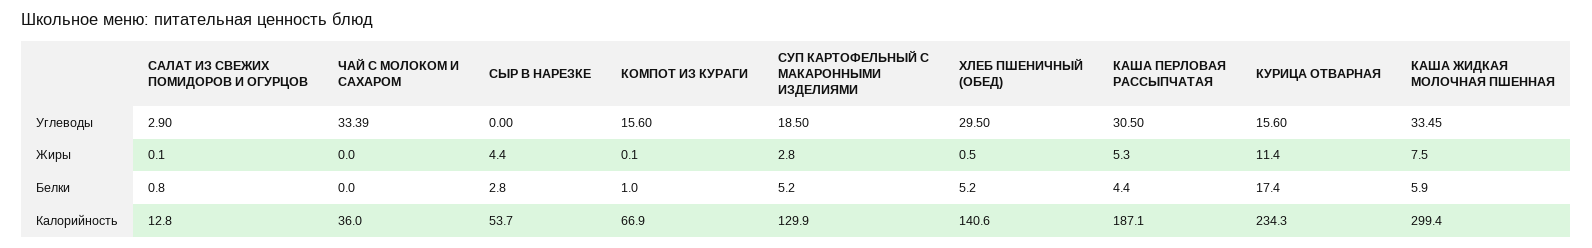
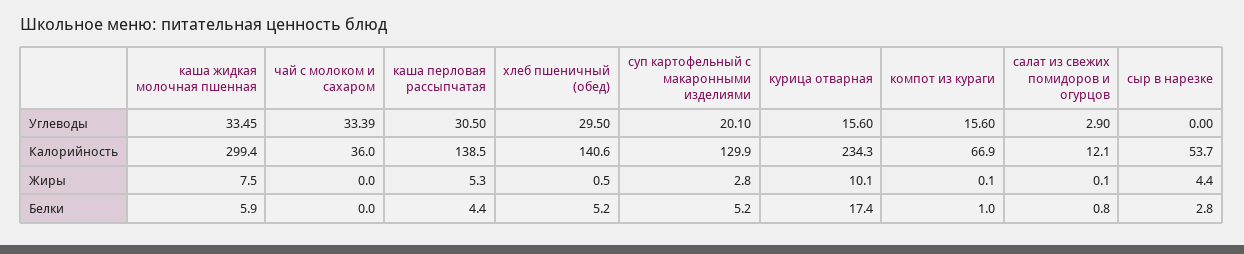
  {
    "САЛАТ ИЗ СВЕЖИХ ПОМИДОРОВ И ОГУРЦОВ": {
      "Углеводы": 2.9,
      "Жиры": 0.1,
      "Белки": 0.8,
-     "Калорийность": 12.8
+     "Калорийность": 12.1
    },
    "ЧАЙ С МОЛОКОМ И САХАРОМ": {
      "Углеводы": 33.39,
      "Жиры": 0,
      "Белки": 0,
      "Калорийность": 36
    },
    "СЫР В НАРЕЗКЕ": {
      "Углеводы": 0,
      "Жиры": 4.4,
      "Белки": 2.8,
      "Калорийность": 53.7
    },
    "КОМПОТ ИЗ КУРАГИ": {
      "Углеводы": 15.6,
      "Жиры": 0.1,
      "Белки": 1,
      "Калорийность": 66.9
    },
    "СУП КАРТОФЕЛЬНЫЙ С МАКАРОННЫМИ ИЗДЕЛИЯМИ": {
-     "Углеводы": 18.5,
+     "Углеводы": 20.1,
      "Жиры": 2.8,
      "Белки": 5.2,
      "Калорийность": 129.9
    },
    "ХЛЕБ ПШЕНИЧНЫЙ (ОБЕД)": {
      "Углеводы": 29.5,
      "Жиры": 0.5,
      "Белки": 5.2,
      "Калорийность": 140.6
    },
    "КАША ПЕРЛОВАЯ РАССЫПЧАТАЯ": {
      "Углеводы": 30.5,
      "Жиры": 5.3,
      "Белки": 4.4,
-     "Калорийность": 187.1
+     "Калорийность": 138.5
    },
    "КУРИЦА ОТВАРНАЯ": {
      "Углеводы": 15.6,
-     "Жиры": 11.4,
+     "Жиры": 10.1,
      "Белки": 17.4,
      "Калорийность": 234.3
    },
    "КАША ЖИДКАЯ МОЛОЧНАЯ ПШЕННАЯ": {
      "Углеводы": 33.45,
      "Жиры": 7.5,
      "Белки": 5.9,
      "Калорийность": 299.4
    }
  }

